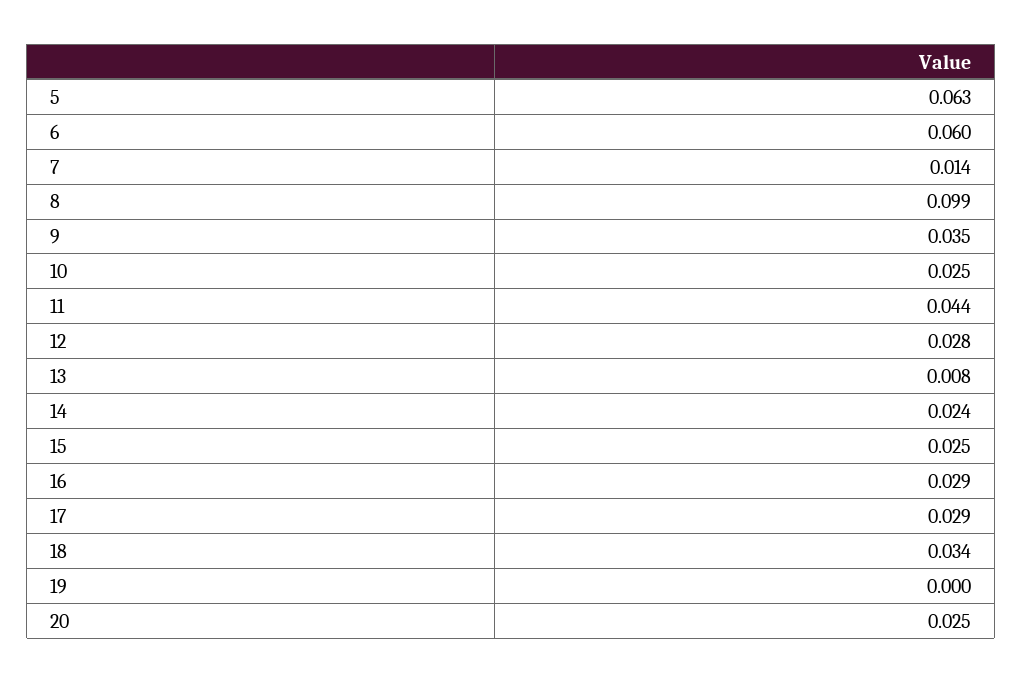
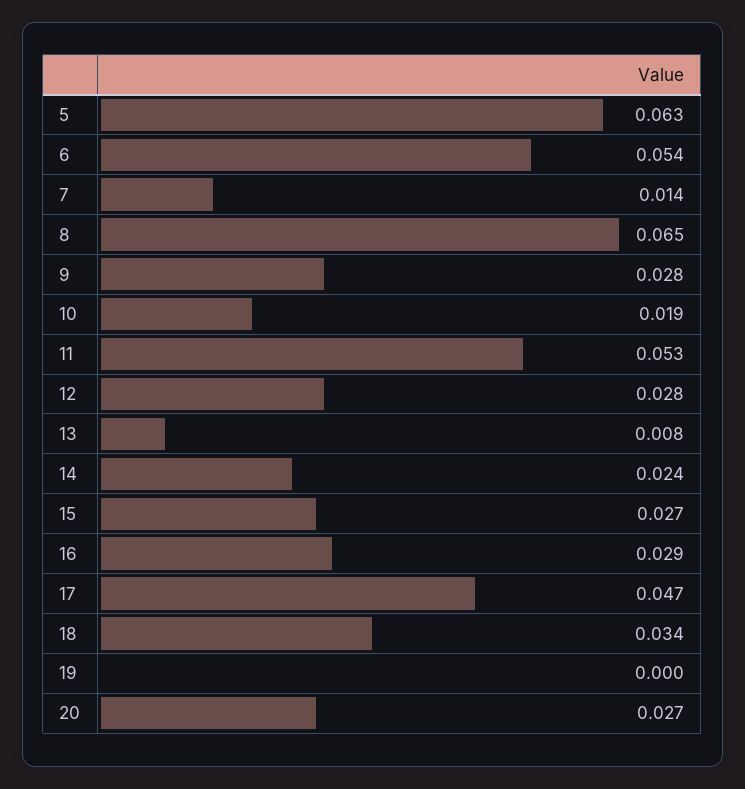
  {
    "5": 0.063,
-   "6": 0.06,
+   "6": 0.054,
    "7": 0.014,
-   "8": 0.099,
+   "8": 0.065,
-   "9": 0.035,
+   "9": 0.028,
-   "10": 0.025,
+   "10": 0.019,
-   "11": 0.044,
+   "11": 0.053,
    "12": 0.028,
    "13": 0.008,
    "14": 0.024,
-   "15": 0.025,
+   "15": 0.027,
    "16": 0.029,
-   "17": 0.029,
+   "17": 0.047,
    "18": 0.034,
    "19": 0,
-   "20": 0.025
+   "20": 0.027
  }

